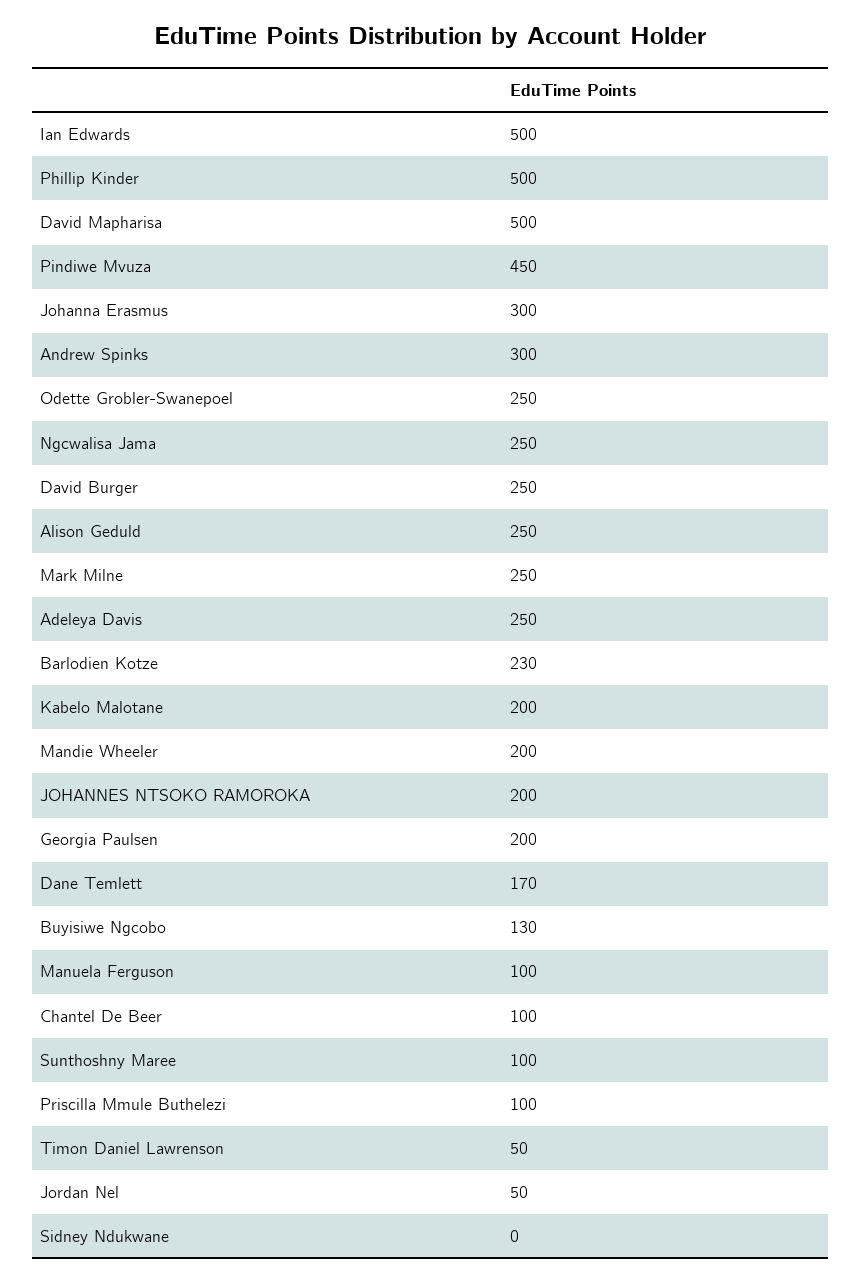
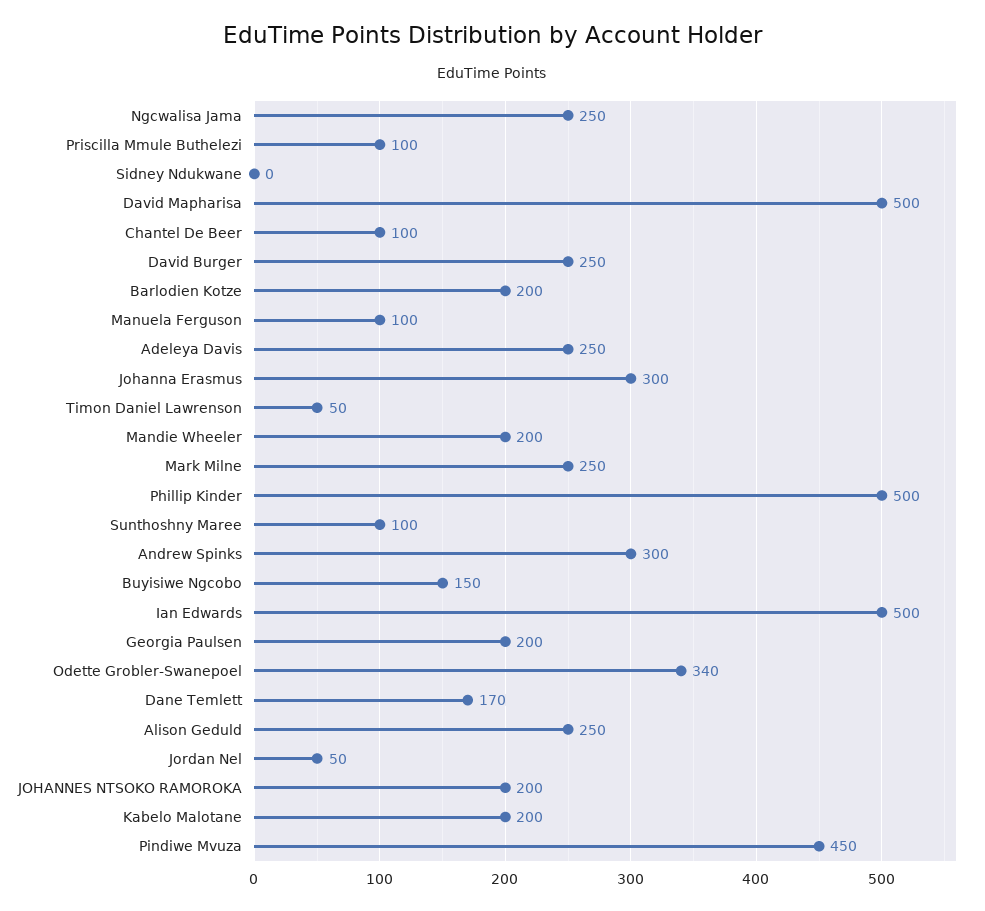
  {
    "Ian Edwards": 500,
    "Phillip Kinder": 500,
    "David Mapharisa": 500,
    "Pindiwe Mvuza": 450,
    "Johanna Erasmus": 300,
    "Andrew Spinks": 300,
-   "Odette Grobler-Swanepoel": 250,
+   "Odette Grobler-Swanepoel": 340,
    "Ngcwalisa Jama": 250,
    "David Burger": 250,
    "Alison Geduld": 250,
    "Mark Milne": 250,
    "Adeleya Davis": 250,
-   "Barlodien Kotze": 230,
+   "Barlodien Kotze": 200,
    "Kabelo Malotane": 200,
    "Mandie Wheeler": 200,
    "JOHANNES NTSOKO RAMOROKA": 200,
    "Georgia Paulsen": 200,
    "Dane Temlett": 170,
-   "Buyisiwe Ngcobo": 130,
+   "Buyisiwe Ngcobo": 150,
    "Manuela Ferguson": 100,
    "Chantel De Beer": 100,
    "Sunthoshny Maree": 100,
    "Priscilla Mmule Buthelezi": 100,
    "Timon Daniel Lawrenson": 50,
    "Jordan Nel": 50,
    "Sidney Ndukwane": 0
  }

